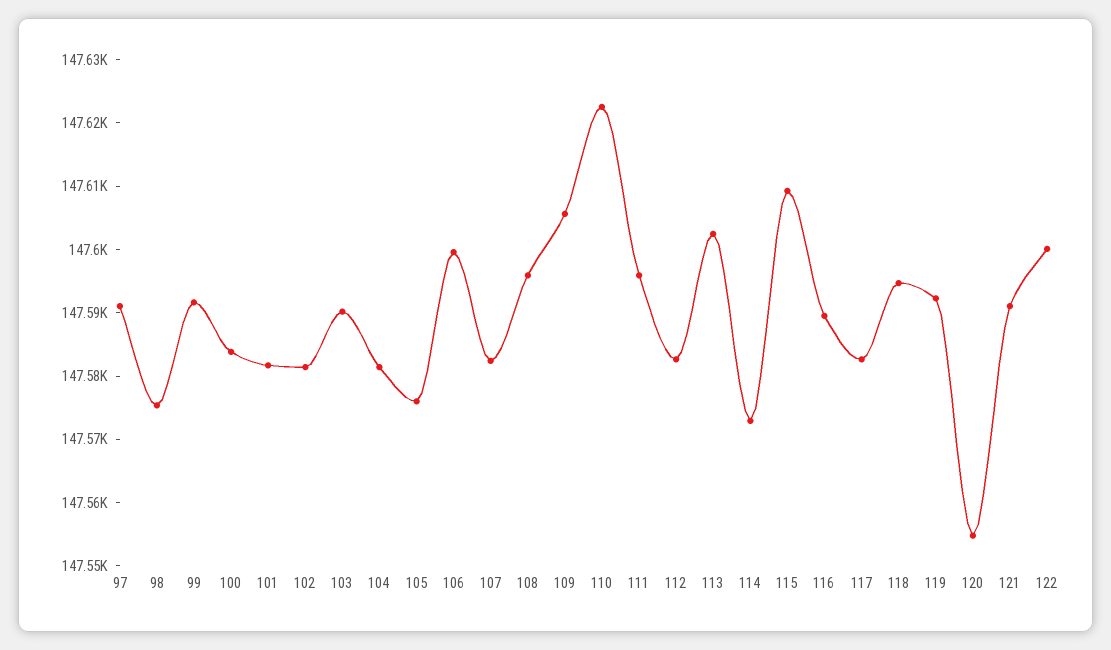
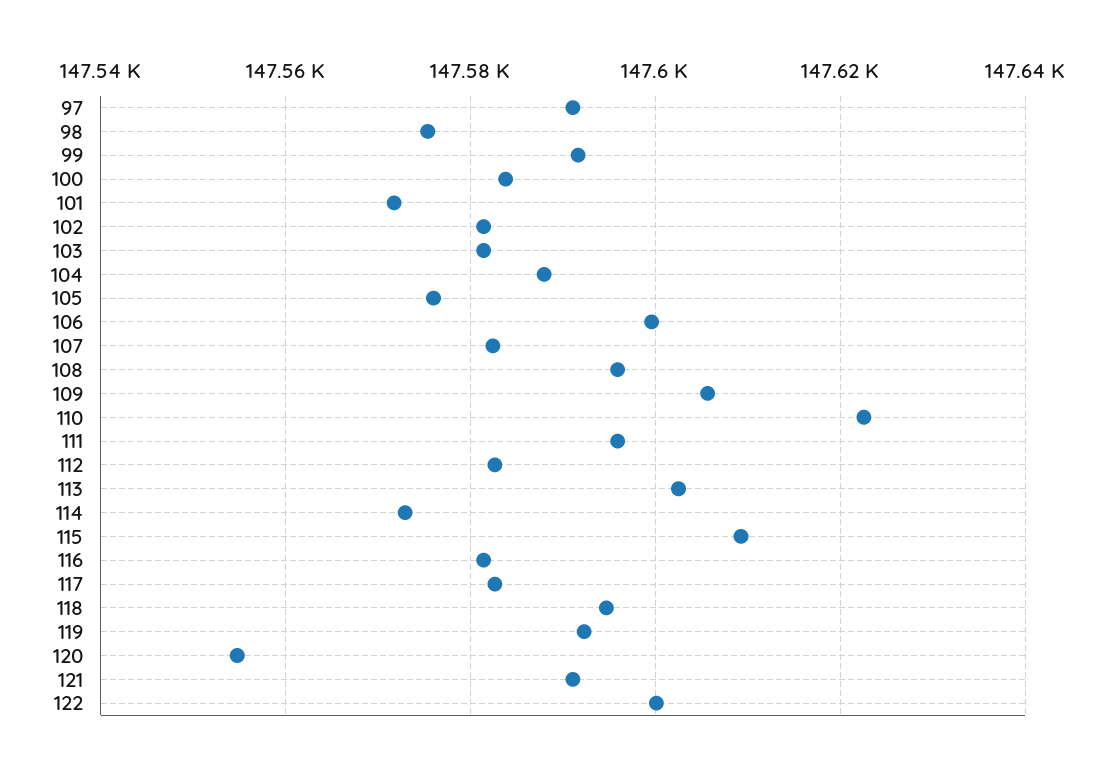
  {
    "97": 147592,
    "98": 147576,
    "99": 147592,
    "100": 147584,
-   "101": 147582,
+   "101": 147572,
    "102": 147582,
-   "103": 147590,
+   "103": 147582,
-   "104": 147582,
+   "104": 147588,
    "105": 147576,
    "106": 147600,
    "107": 147582,
    "108": 147596,
    "109": 147606,
    "110": 147622,
    "111": 147596,
    "112": 147582,
    "113": 147602,
    "114": 147572,
    "115": 147610,
-   "116": 147590,
+   "116": 147582,
    "117": 147582,
    "118": 147594,
    "119": 147592,
    "120": 147554,
    "121": 147592,
    "122": 147600
  }

